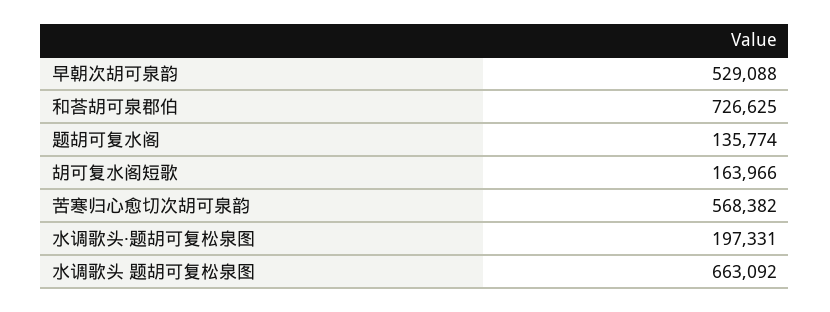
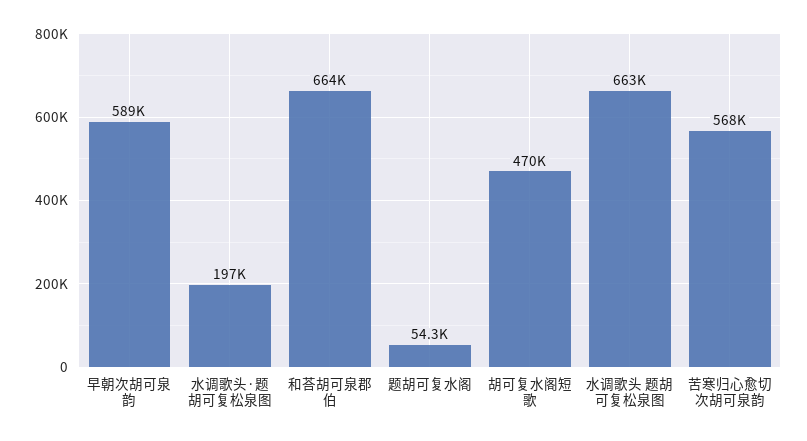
  {
-   "早朝次胡可泉韵": 529088,
+   "早朝次胡可泉韵": 589000,
-   "和荅胡可泉郡伯": 726625,
+   "和荅胡可泉郡伯": 664000,
-   "题胡可复水阁": 135774,
+   "题胡可复水阁": 54300,
-   "胡可复水阁短歌": 163966,
+   "胡可复水阁短歌": 470000,
    "苦寒归心愈切次胡可泉韵": 568382,
    "水调歌头·题胡可复松泉图": 197331,
    "水调歌头 题胡可复松泉图": 663092
  }

